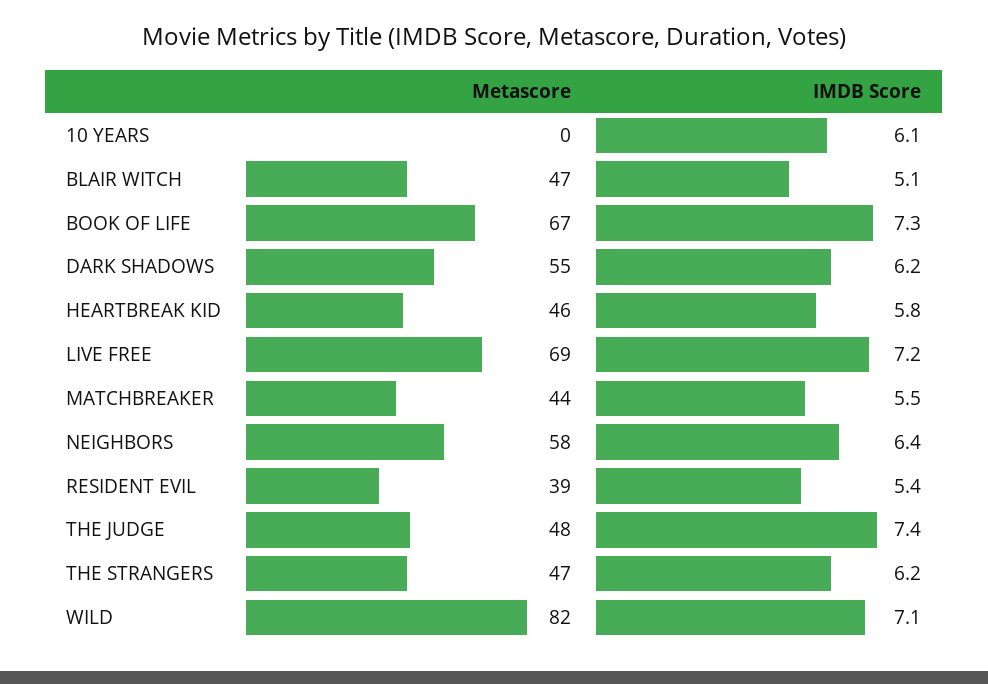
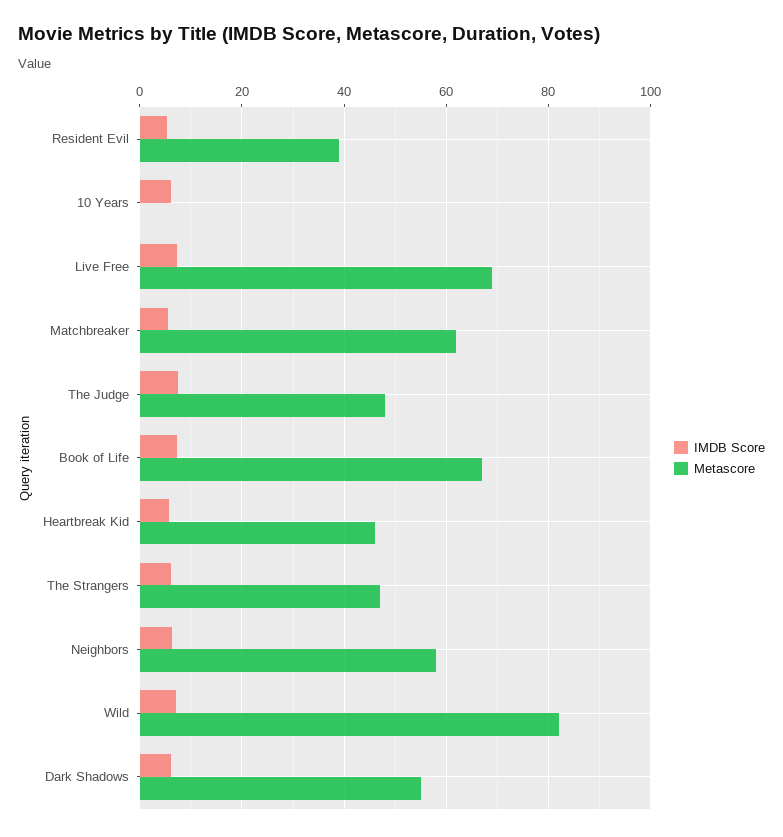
  {
    "Metascore": {
      "10 YEARS": 0,
-     "BLAIR WITCH": 47,
      "BOOK OF LIFE": 67,
      "DARK SHADOWS": 55,
      "HEARTBREAK KID": 46,
      "LIVE FREE": 69,
-     "MATCHBREAKER": 44,
+     "MATCHBREAKER": 62,
      "NEIGHBORS": 58,
      "RESIDENT EVIL": 39,
      "THE JUDGE": 48,
      "THE STRANGERS": 47,
      "WILD": 82
    },
    "IMDB Score": {
      "10 YEARS": 6.1,
-     "BLAIR WITCH": 5.1,
      "BOOK OF LIFE": 7.3,
      "DARK SHADOWS": 6.2,
      "HEARTBREAK KID": 5.8,
      "LIVE FREE": 7.2,
      "MATCHBREAKER": 5.5,
      "NEIGHBORS": 6.4,
      "RESIDENT EVIL": 5.4,
      "THE JUDGE": 7.4,
      "THE STRANGERS": 6.2,
      "WILD": 7.1
    }
  }

